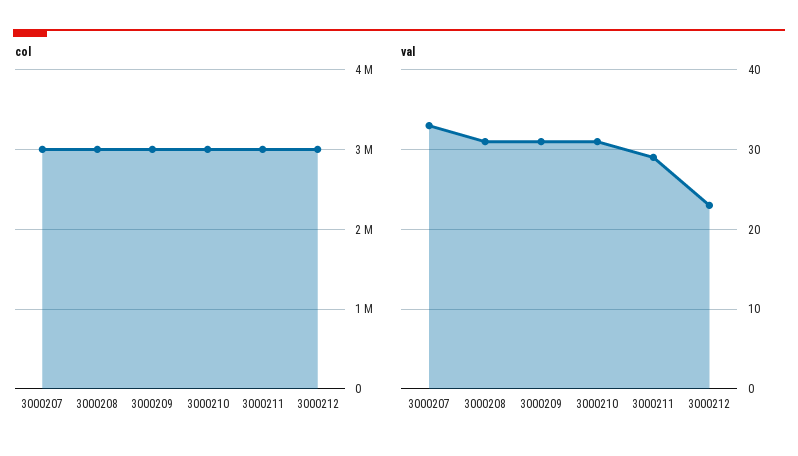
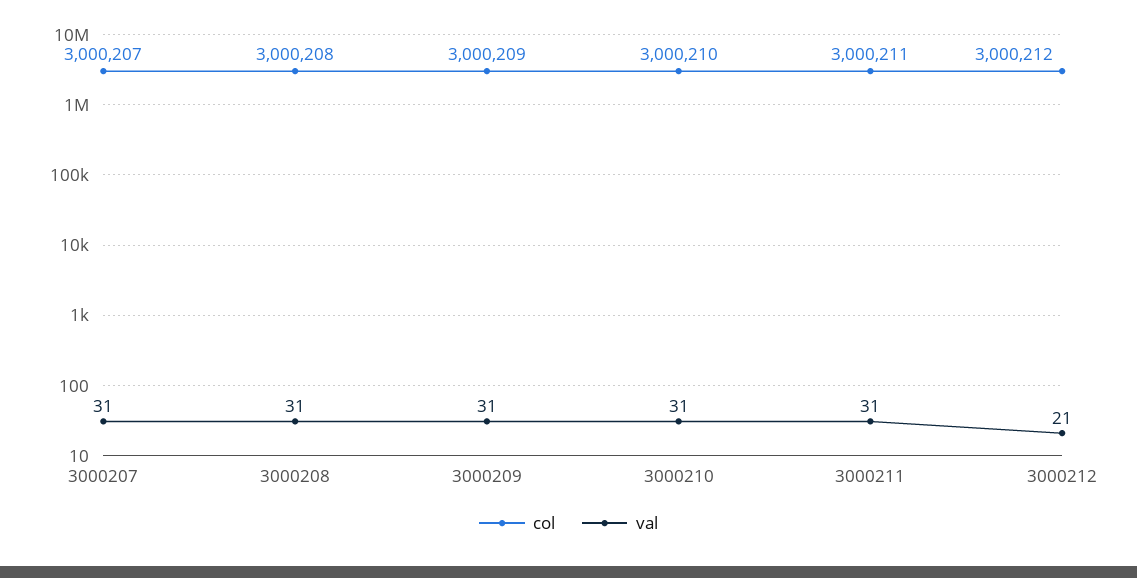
  {
    "col": {
      "3000207": 3000207,
      "3000208": 3000208,
      "3000209": 3000209,
      "3000210": 3000210,
      "3000211": 3000211,
      "3000212": 3000212
    },
    "val": {
-     "3000207": 33,
+     "3000207": 31,
      "3000208": 31,
      "3000209": 31,
      "3000210": 31,
-     "3000211": 29,
+     "3000211": 31,
-     "3000212": 23
+     "3000212": 21
    }
  }

